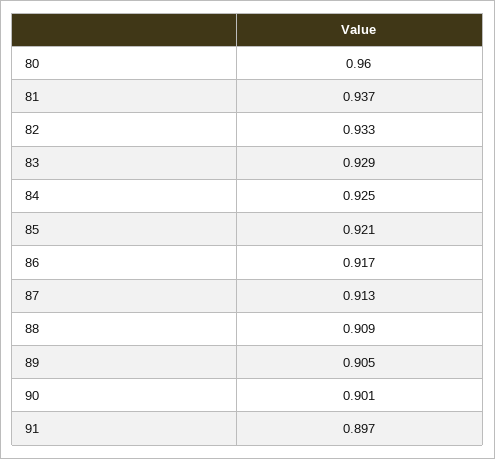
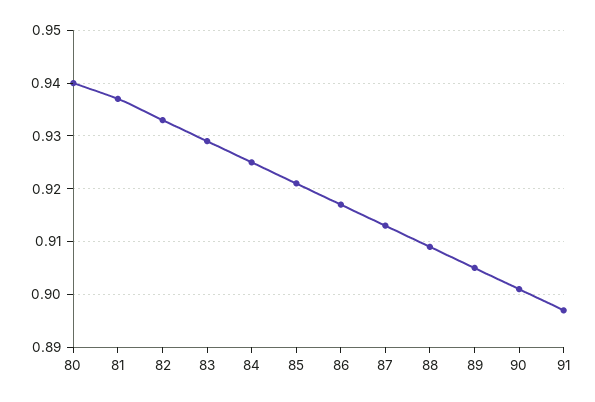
  {
-   "80": 0.96,
+   "80": 0.94,
    "81": 0.937,
    "82": 0.933,
    "83": 0.929,
    "84": 0.925,
    "85": 0.921,
    "86": 0.917,
    "87": 0.913,
    "88": 0.909,
    "89": 0.905,
    "90": 0.901,
    "91": 0.897
  }

